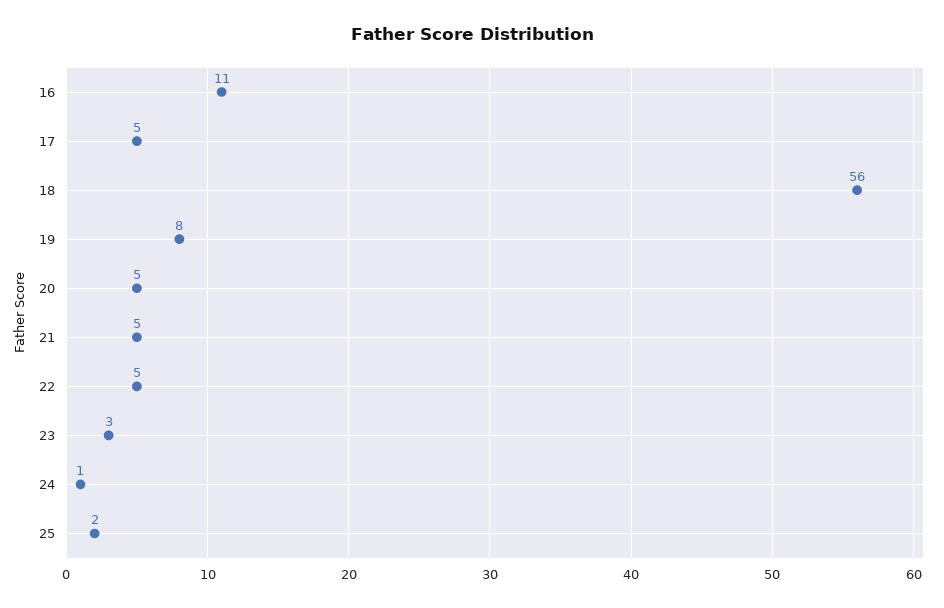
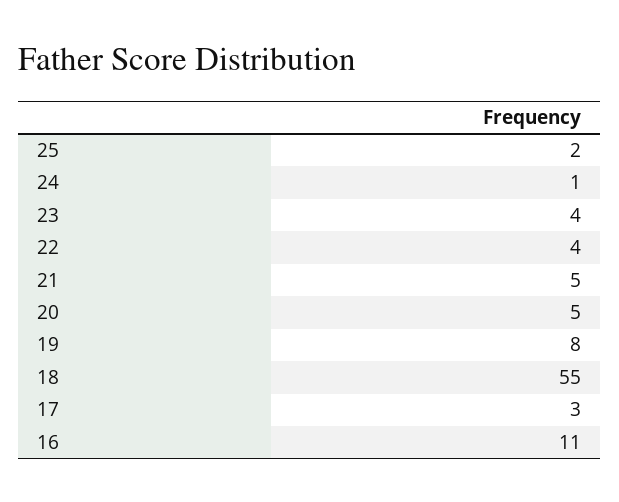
  {
    "16": 11,
-   "17": 5,
+   "17": 3,
-   "18": 56,
+   "18": 55,
    "19": 8,
    "20": 5,
    "21": 5,
-   "22": 5,
+   "22": 4,
-   "23": 3,
+   "23": 4,
    "24": 1,
    "25": 2
  }

